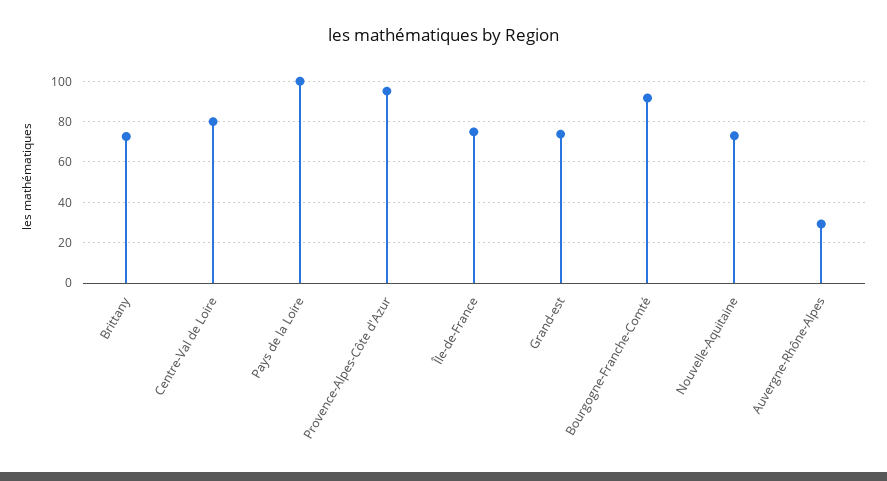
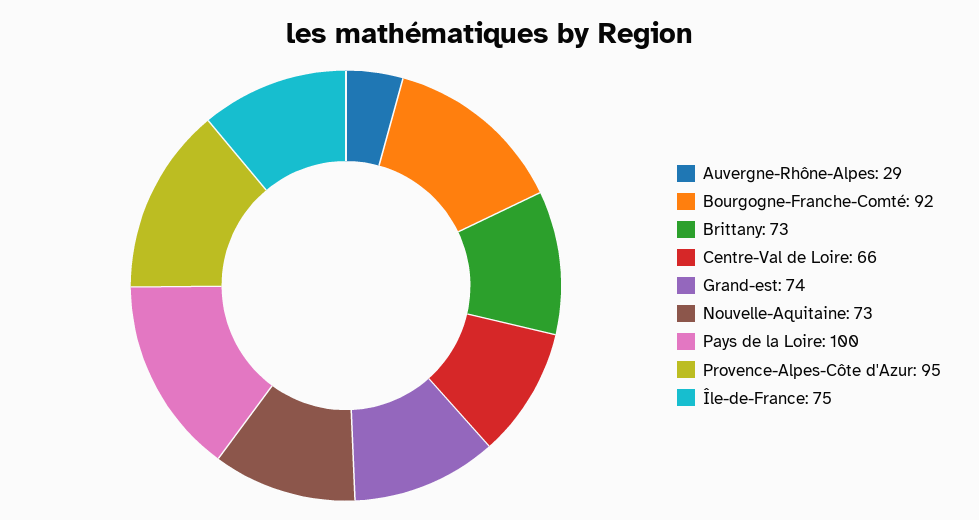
  {
    "Brittany": 73,
-   "Centre-Val de Loire": 80,
+   "Centre-Val de Loire": 66,
    "Pays de la Loire": 100,
    "Provence-Alpes-Côte d'Azur": 95,
    "Île-de-France": 75,
    "Grand-est": 74,
    "Bourgogne-Franche-Comté": 92,
    "Nouvelle-Aquitaine": 73,
    "Auvergne-Rhône-Alpes": 29
  }

